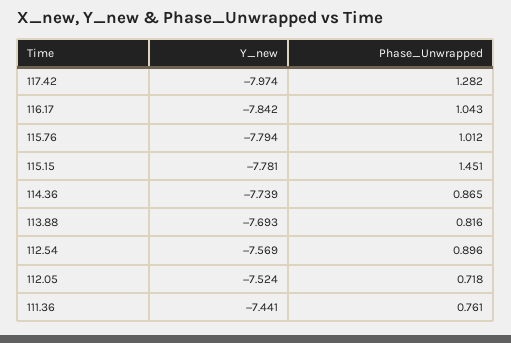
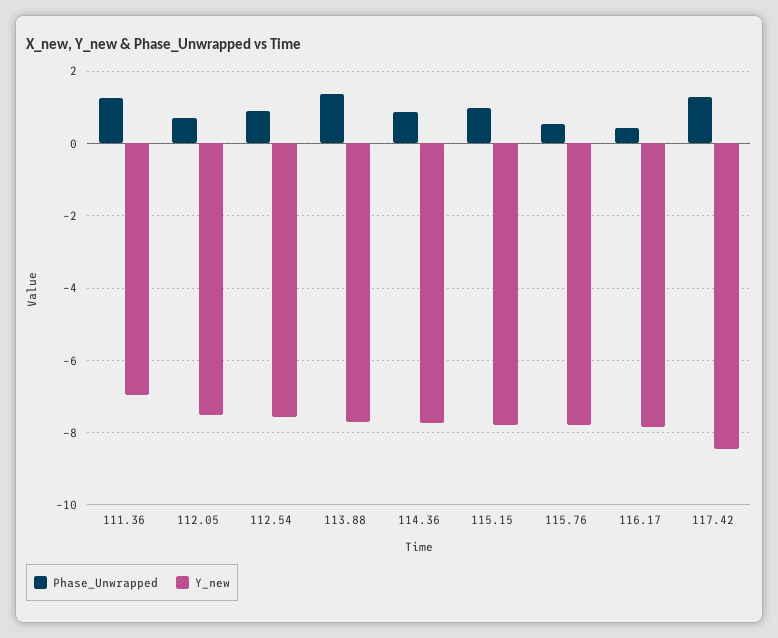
  {
    "Y_new": {
-     "117.42": -7.974,
+     "117.42": -8.4,
      "116.17": -7.842,
      "115.76": -7.794,
      "115.15": -7.781,
      "114.36": -7.739,
      "113.88": -7.693,
      "112.54": -7.569,
      "112.05": -7.524,
-     "111.36": -7.441
+     "111.36": -7
    },
    "Phase_Unwrapped": {
      "117.42": 1.282,
-     "116.17": 1.043,
+     "116.17": 0.4,
-     "115.76": 1.012,
+     "115.76": 0.6,
-     "115.15": 1.451,
+     "115.15": 1,
      "114.36": 0.865,
-     "113.88": 0.816,
+     "113.88": 1.4,
      "112.54": 0.896,
      "112.05": 0.718,
-     "111.36": 0.761
+     "111.36": 1.2
    }
  }

